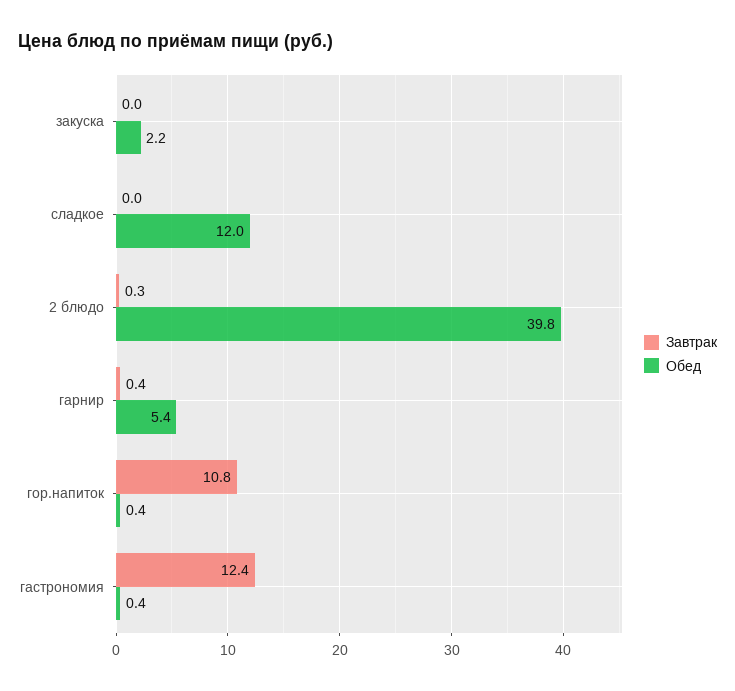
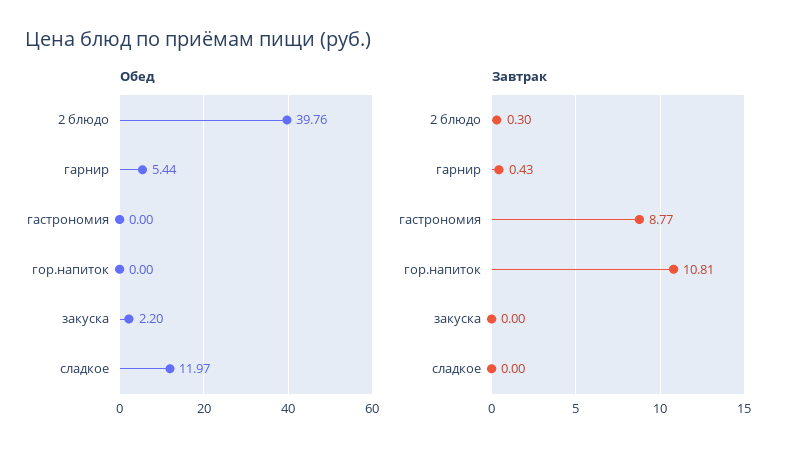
  {
    "Завтрак": {
      "закуска": 0,
      "сладкое": 0,
      "2 блюдо": 0.3,
      "гарнир": 0.43,
      "гор.напиток": 10.81,
-     "гастрономия": 12.4
+     "гастрономия": 8.77
    },
    "Обед": {
      "закуска": 2.2,
      "сладкое": 11.97,
      "2 блюдо": 39.76,
      "гарнир": 5.44,
-     "гор.напиток": 0.4,
+     "гор.напиток": 0,
-     "гастрономия": 0.4
+     "гастрономия": 0
    }
  }

